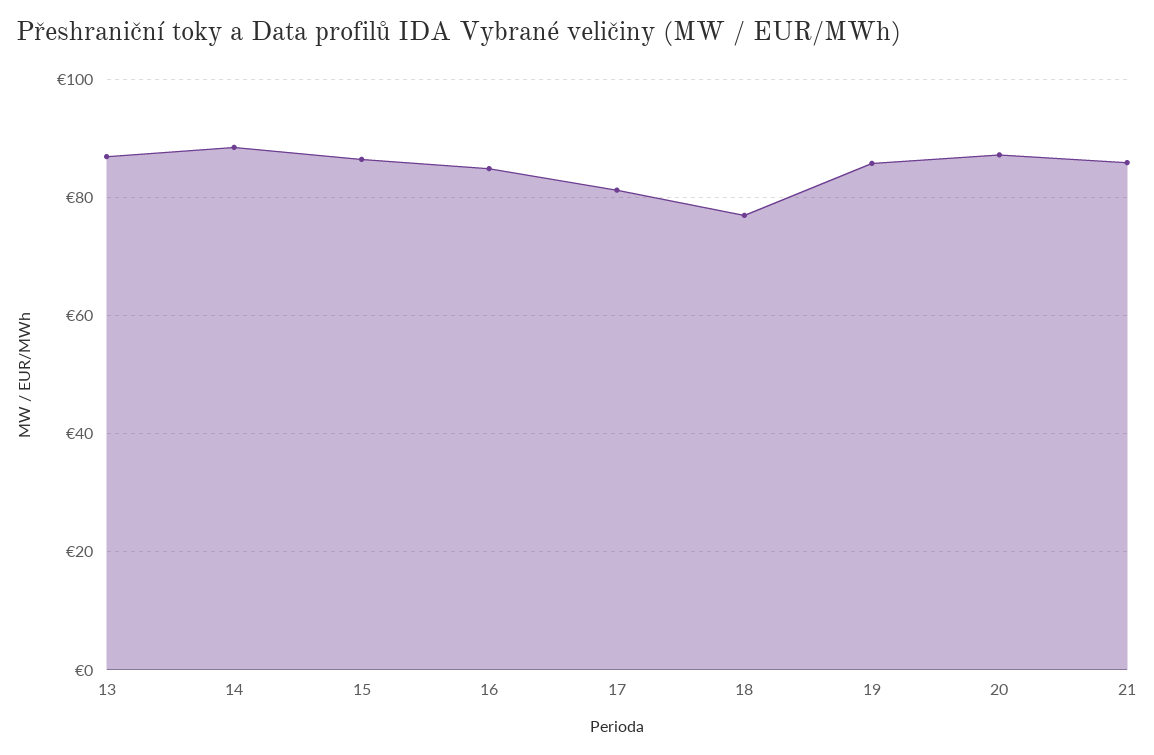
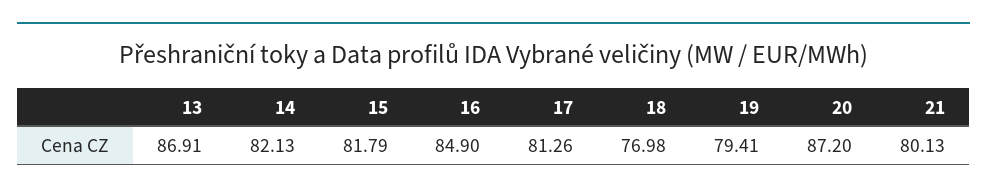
  {
    "13": 86.91,
-   "14": 88,
+   "14": 82.13,
-   "15": 86,
+   "15": 81.79,
    "16": 84.9,
    "17": 81.26,
    "18": 76.98,
-   "19": 86,
+   "19": 79.41,
    "20": 87.2,
-   "21": 86
+   "21": 80.13
  }

